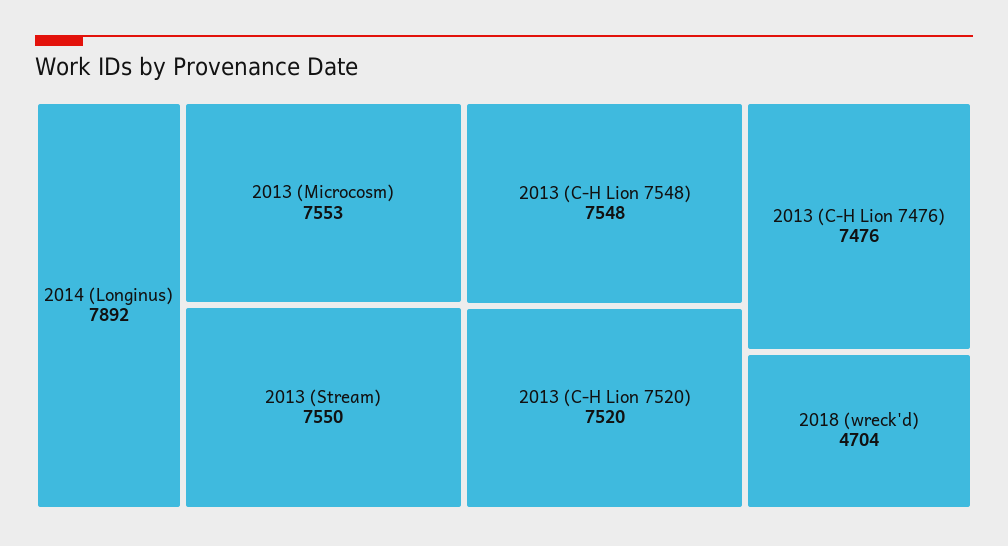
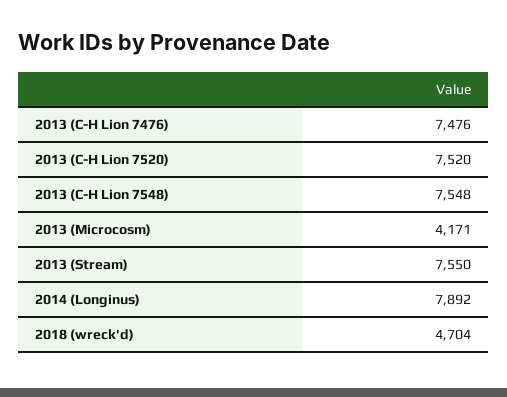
  {
    "2014 (Longinus)": 7892,
-   "2013 (Microcosm)": 7553,
+   "2013 (Microcosm)": 4171,
    "2013 (Stream)": 7550,
    "2013 (C-H Lion 7548)": 7548,
    "2013 (C-H Lion 7520)": 7520,
    "2013 (C-H Lion 7476)": 7476,
    "2018 (wreck'd)": 4704
  }

